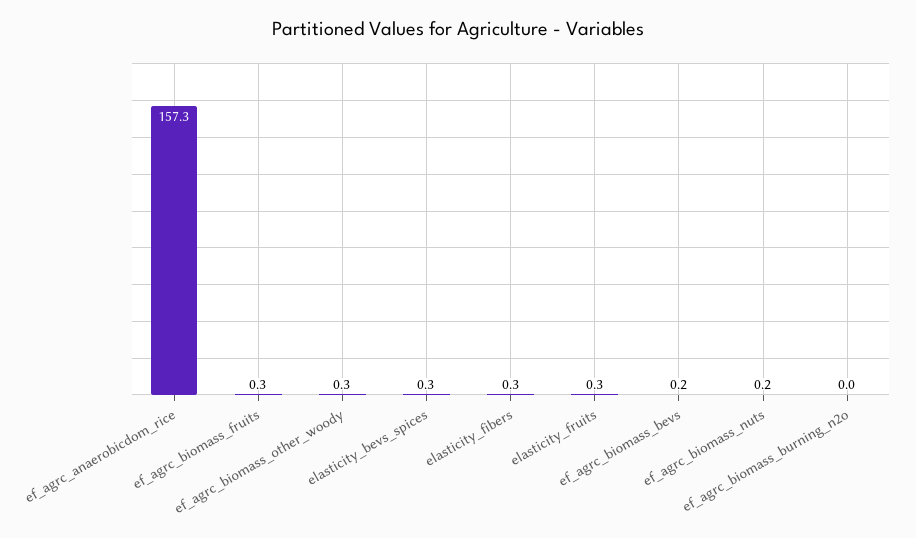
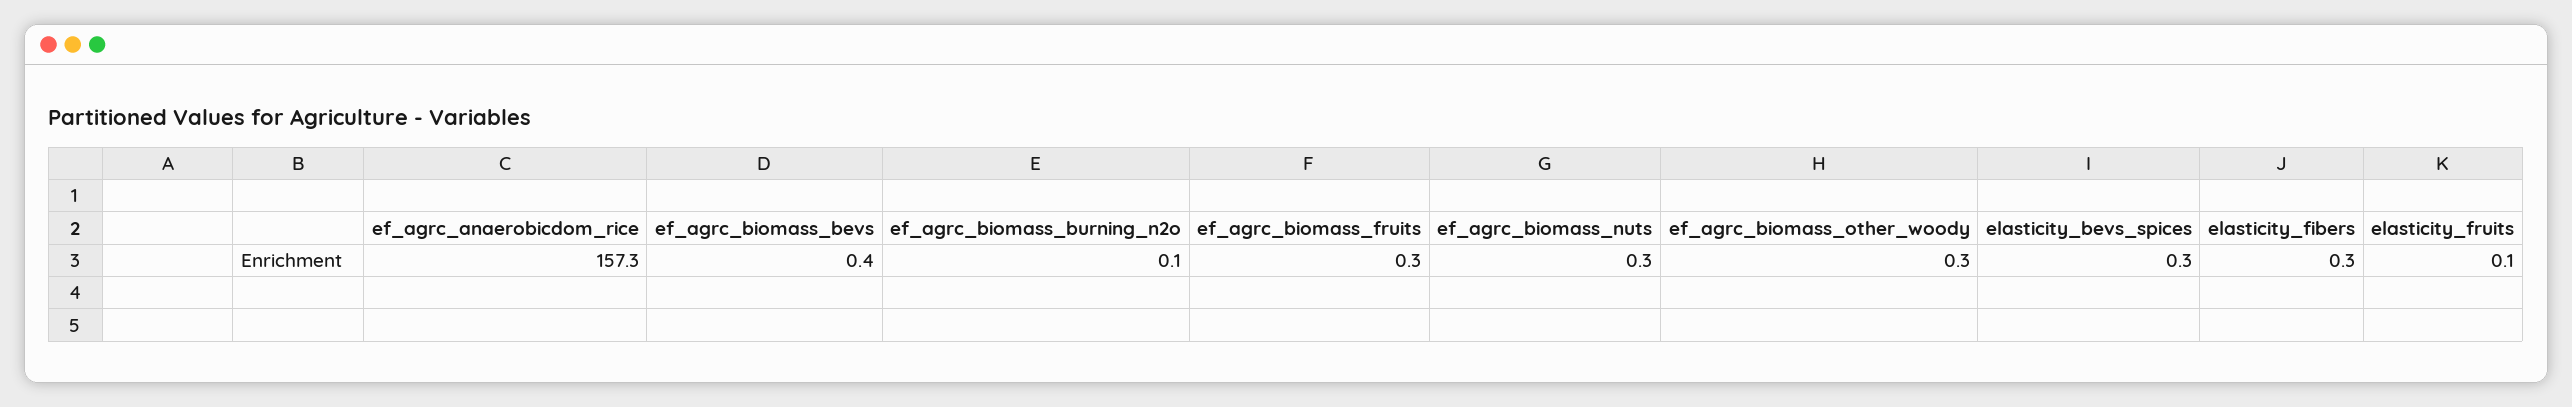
  {
    "ef_agrc_anaerobicdom_rice": 157.3,
    "ef_agrc_biomass_fruits": 0.3,
    "ef_agrc_biomass_other_woody": 0.3,
    "elasticity_bevs_spices": 0.3,
    "elasticity_fibers": 0.3,
-   "elasticity_fruits": 0.3,
+   "elasticity_fruits": 0.1,
-   "ef_agrc_biomass_bevs": 0.2,
+   "ef_agrc_biomass_bevs": 0.4,
-   "ef_agrc_biomass_nuts": 0.2,
+   "ef_agrc_biomass_nuts": 0.3,
-   "ef_agrc_biomass_burning_n2o": 0
+   "ef_agrc_biomass_burning_n2o": 0.1
  }

